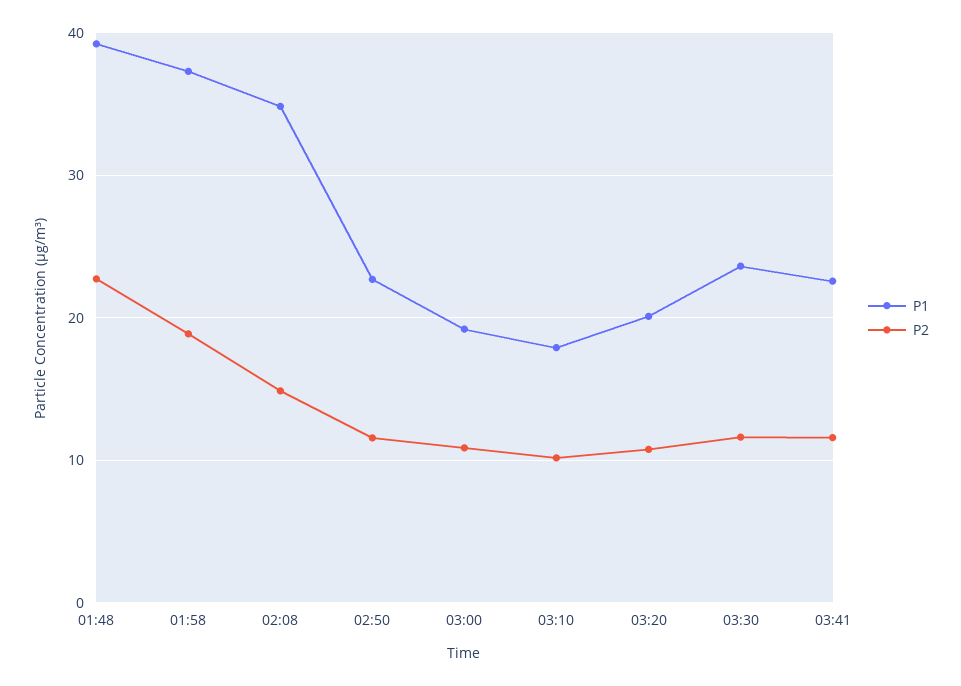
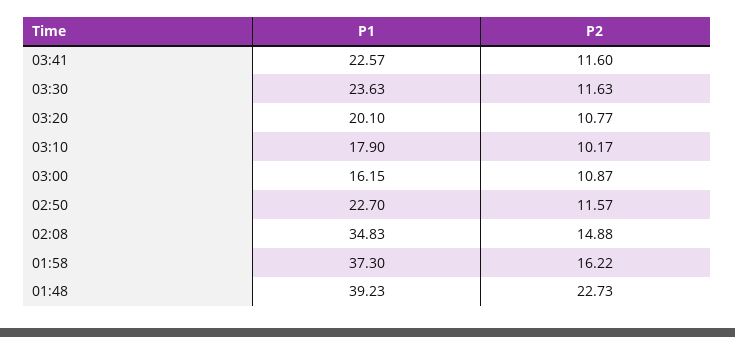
  {
    "P1": {
      "01:48": 39.23,
      "01:58": 37.3,
      "02:08": 34.83,
      "02:50": 22.7,
-     "03:00": 19,
+     "03:00": 16.15,
      "03:10": 17.9,
      "03:20": 20.1,
      "03:30": 23.63,
      "03:41": 22.57
    },
    "P2": {
      "01:48": 22.73,
-     "01:58": 19,
+     "01:58": 16.22,
      "02:08": 14.88,
      "02:50": 11.57,
      "03:00": 10.87,
      "03:10": 10.17,
      "03:20": 10.77,
      "03:30": 11.63,
      "03:41": 11.6
    }
  }

